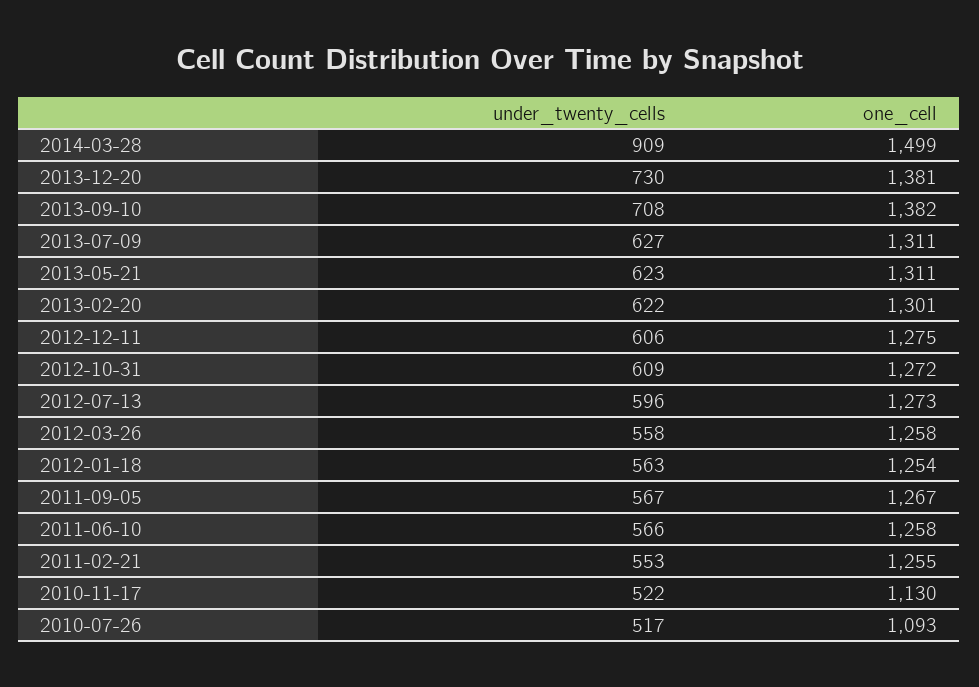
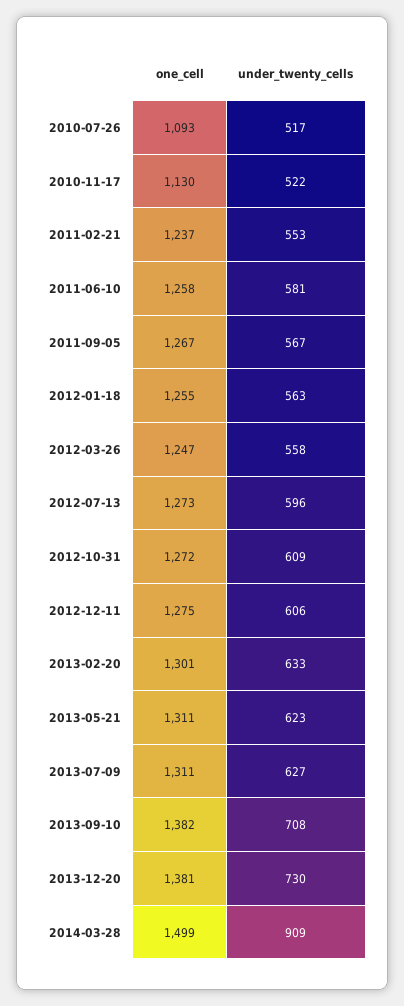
  {
    "under_twenty_cells": {
      "2014-03-28": 909,
      "2013-12-20": 730,
      "2013-09-10": 708,
      "2013-07-09": 627,
      "2013-05-21": 623,
-     "2013-02-20": 622,
+     "2013-02-20": 633,
      "2012-12-11": 606,
      "2012-10-31": 609,
      "2012-07-13": 596,
      "2012-03-26": 558,
      "2012-01-18": 563,
      "2011-09-05": 567,
-     "2011-06-10": 566,
+     "2011-06-10": 581,
      "2011-02-21": 553,
      "2010-11-17": 522,
      "2010-07-26": 517
    },
    "one_cell": {
      "2014-03-28": 1499,
      "2013-12-20": 1381,
      "2013-09-10": 1382,
      "2013-07-09": 1311,
      "2013-05-21": 1311,
      "2013-02-20": 1301,
      "2012-12-11": 1275,
      "2012-10-31": 1272,
      "2012-07-13": 1273,
-     "2012-03-26": 1258,
+     "2012-03-26": 1247,
-     "2012-01-18": 1254,
+     "2012-01-18": 1255,
      "2011-09-05": 1267,
      "2011-06-10": 1258,
-     "2011-02-21": 1255,
+     "2011-02-21": 1237,
      "2010-11-17": 1130,
      "2010-07-26": 1093
    }
  }

